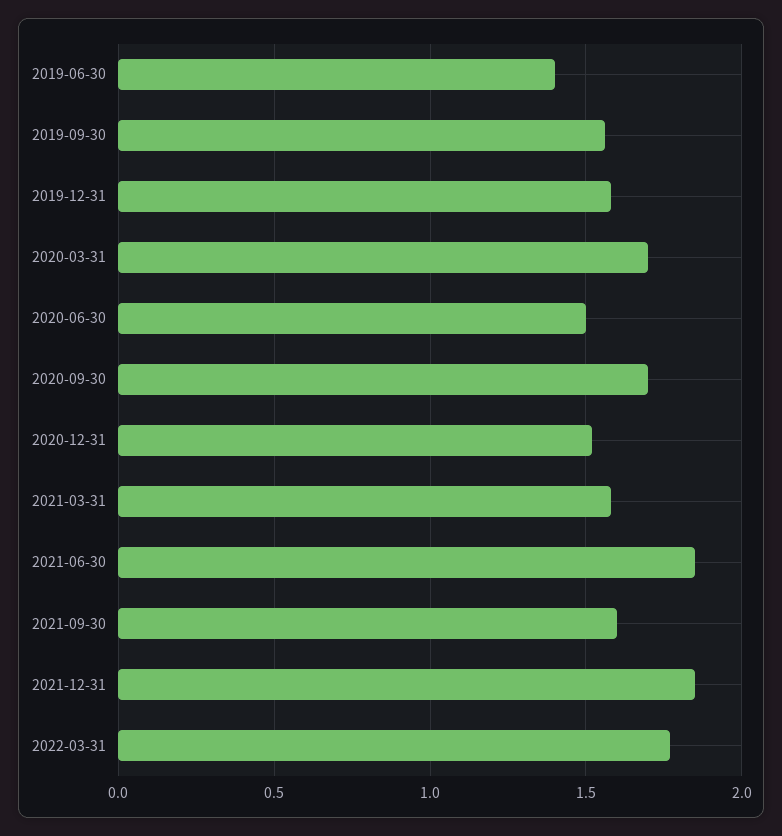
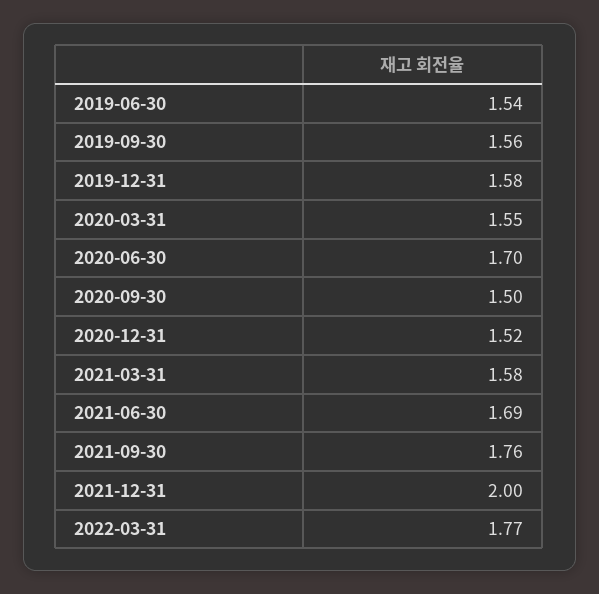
  {
-   "2019-06-30": 1.4,
+   "2019-06-30": 1.54,
    "2019-09-30": 1.56,
    "2019-12-31": 1.58,
-   "2020-03-31": 1.7,
+   "2020-03-31": 1.55,
-   "2020-06-30": 1.5,
+   "2020-06-30": 1.7,
-   "2020-09-30": 1.7,
+   "2020-09-30": 1.5,
    "2020-12-31": 1.52,
    "2021-03-31": 1.58,
-   "2021-06-30": 1.85,
+   "2021-06-30": 1.69,
-   "2021-09-30": 1.6,
+   "2021-09-30": 1.76,
-   "2021-12-31": 1.85,
+   "2021-12-31": 2,
    "2022-03-31": 1.77
  }

